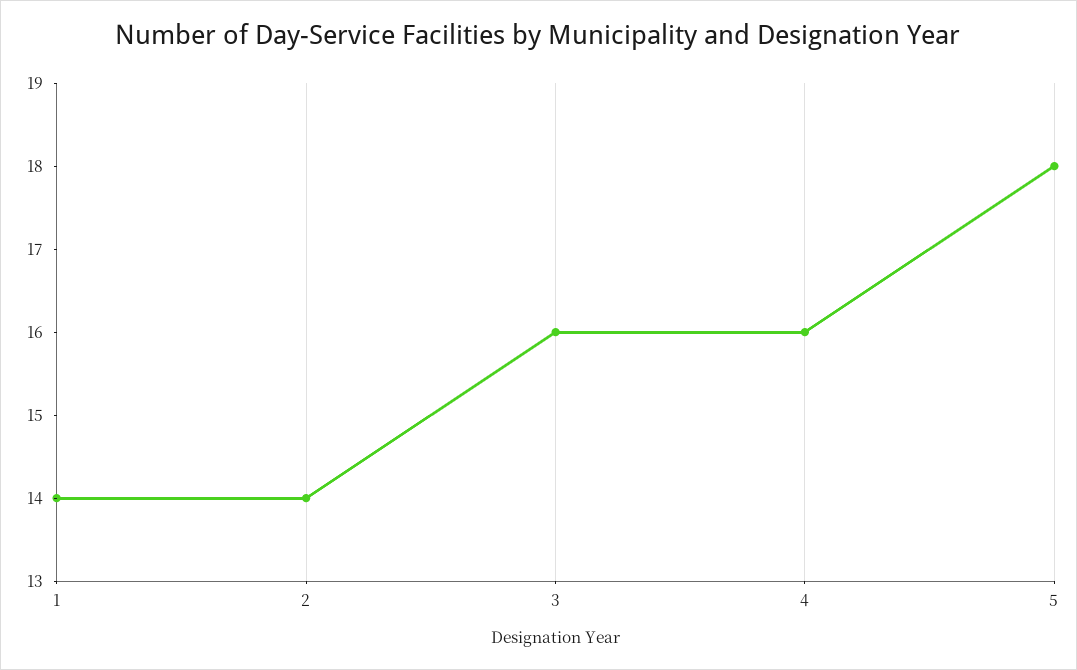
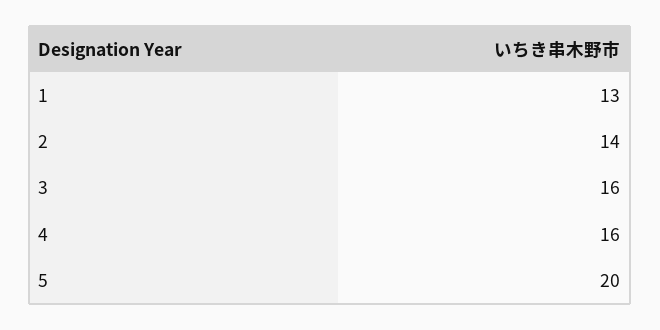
  {
-   "1": 14,
+   "1": 13,
    "2": 14,
    "3": 16,
    "4": 16,
-   "5": 18
+   "5": 20
  }

